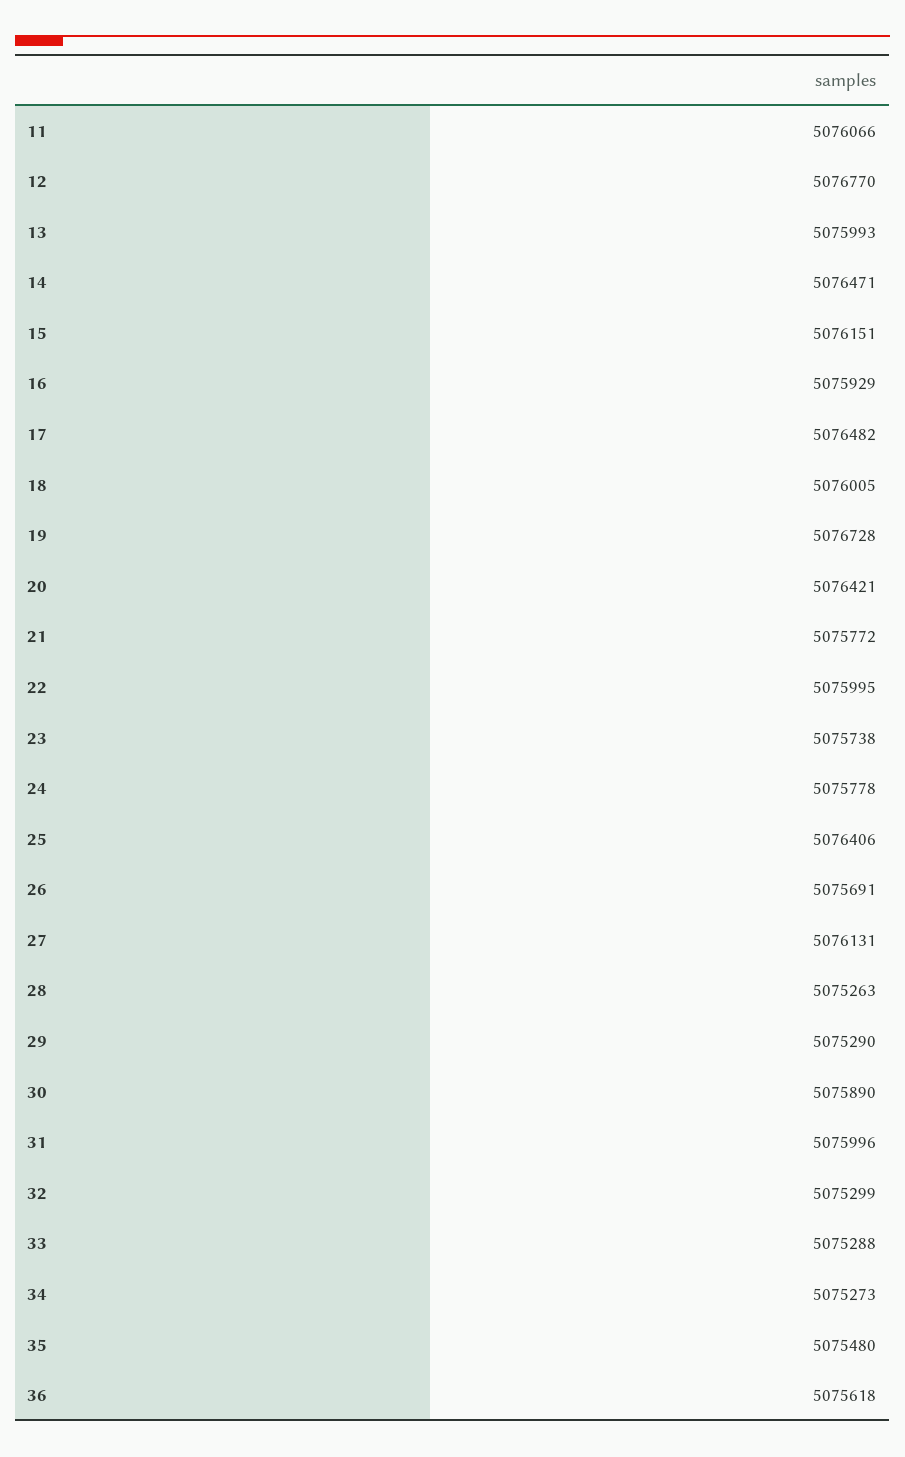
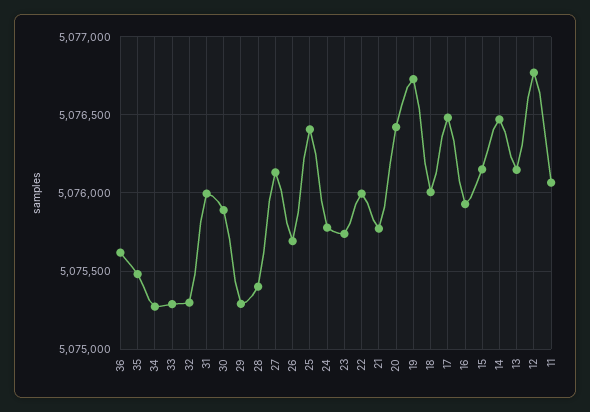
  {
    "11": 5076066,
    "12": 5076770,
-   "13": 5075993,
+   "13": 5076150,
    "14": 5076471,
    "15": 5076151,
    "16": 5075929,
    "17": 5076482,
    "18": 5076005,
    "19": 5076728,
    "20": 5076421,
    "21": 5075772,
    "22": 5075995,
    "23": 5075738,
    "24": 5075778,
    "25": 5076406,
    "26": 5075691,
    "27": 5076131,
-   "28": 5075263,
+   "28": 5075400,
    "29": 5075290,
    "30": 5075890,
    "31": 5075996,
    "32": 5075299,
    "33": 5075288,
    "34": 5075273,
    "35": 5075480,
    "36": 5075618
  }

